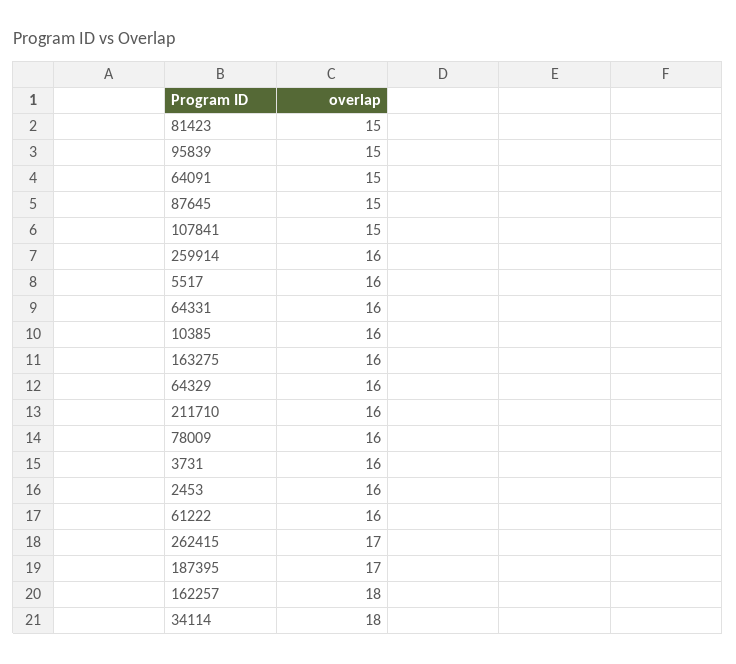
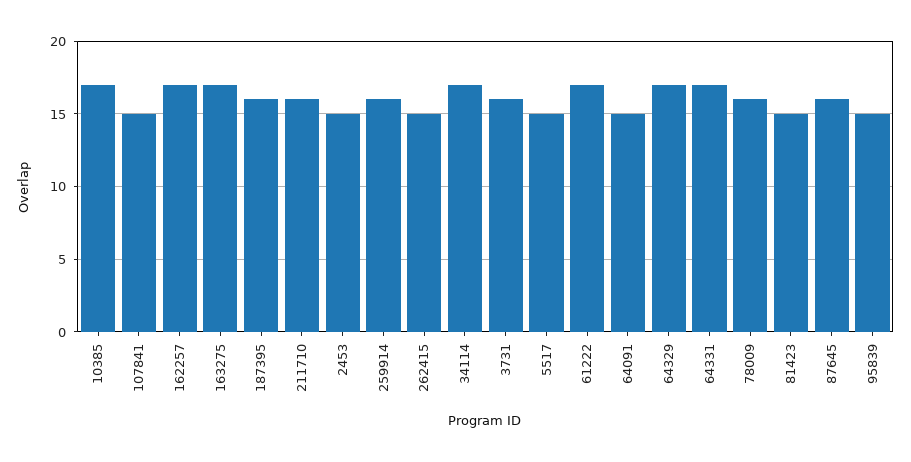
  {
    "81423": 15,
    "95839": 15,
    "64091": 15,
-   "87645": 15,
+   "87645": 16,
    "107841": 15,
    "259914": 16,
-   "5517": 16,
+   "5517": 15,
-   "64331": 16,
+   "64331": 17,
-   "10385": 16,
+   "10385": 17,
-   "163275": 16,
+   "163275": 17,
-   "64329": 16,
+   "64329": 17,
    "211710": 16,
    "78009": 16,
    "3731": 16,
-   "2453": 16,
+   "2453": 15,
-   "61222": 16,
+   "61222": 17,
-   "262415": 17,
+   "262415": 15,
-   "187395": 17,
+   "187395": 16,
-   "162257": 18,
+   "162257": 17,
-   "34114": 18
+   "34114": 17
  }

